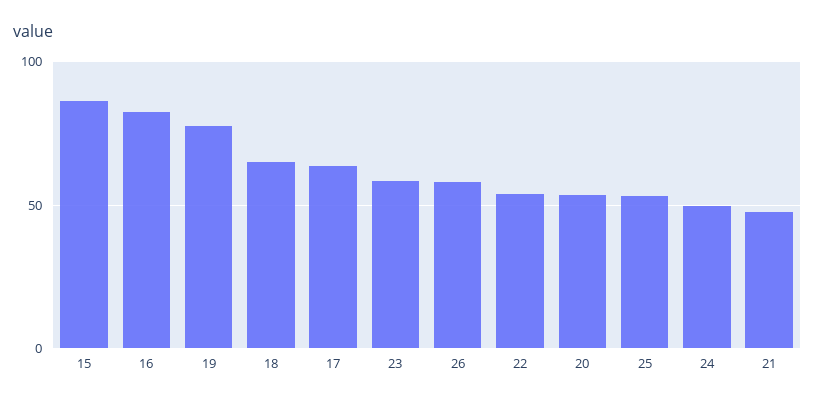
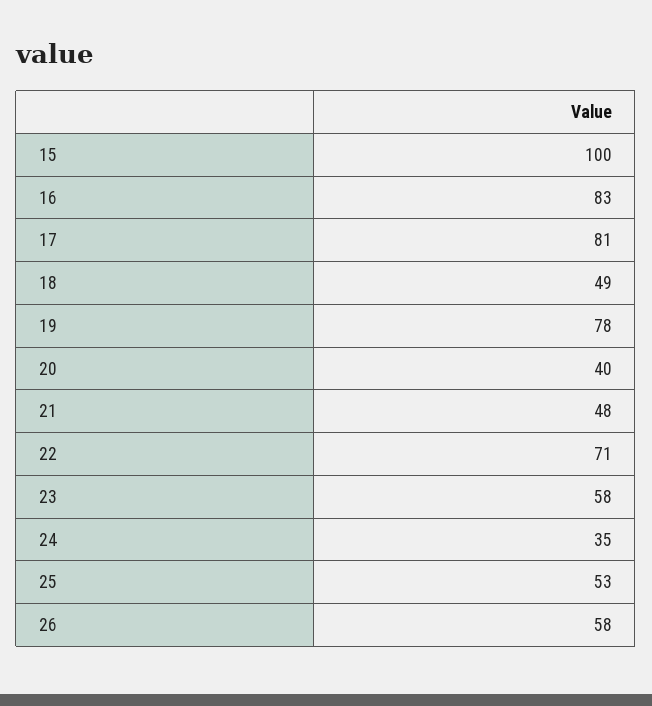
  {
-   "15": 85,
+   "15": 100,
    "16": 83,
    "19": 78,
-   "18": 65,
+   "18": 49,
-   "17": 65,
+   "17": 81,
    "23": 58,
    "26": 58,
-   "22": 55,
+   "22": 71,
-   "20": 55,
+   "20": 40,
    "25": 53,
-   "24": 50,
+   "24": 35,
    "21": 48
  }

